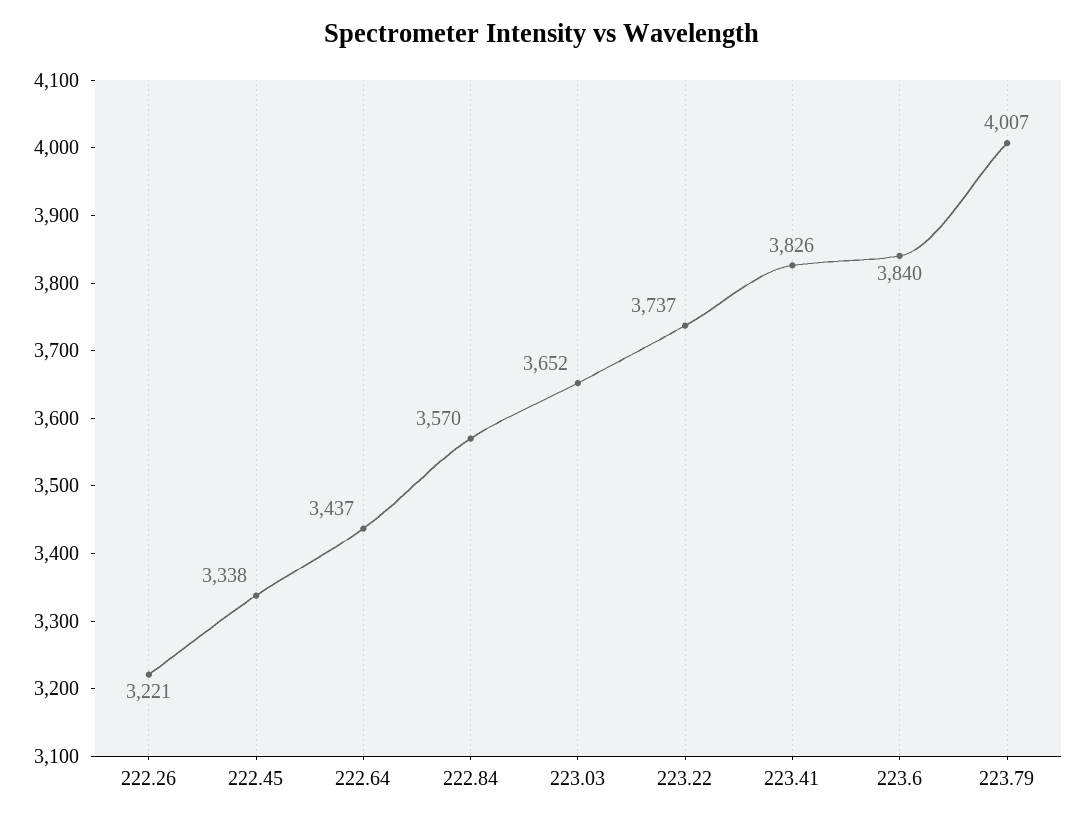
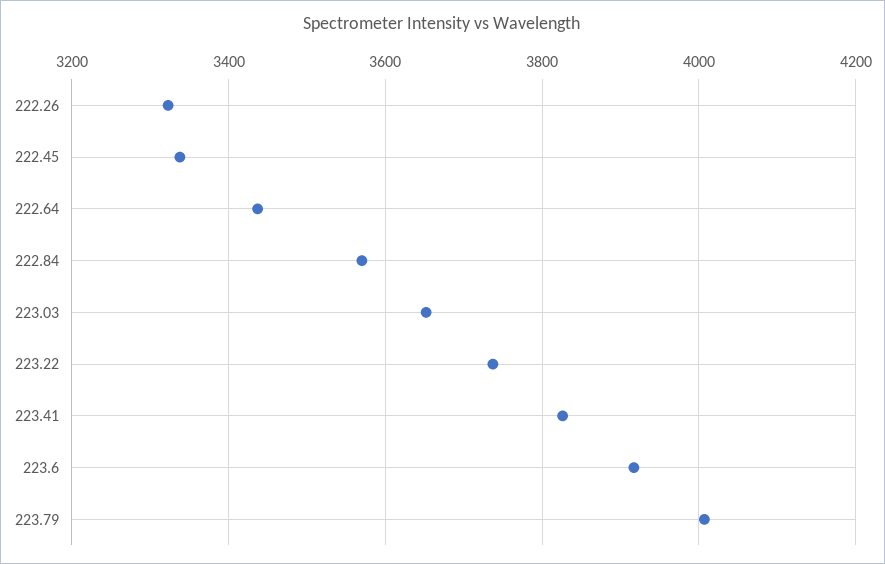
  {
-   "222.26": 3221,
+   "222.26": 3320,
    "222.45": 3338,
    "222.64": 3437,
    "222.84": 3570,
    "223.03": 3652,
    "223.22": 3737,
    "223.41": 3826,
-   "223.6": 3840,
+   "223.6": 3920,
    "223.79": 4007
  }

